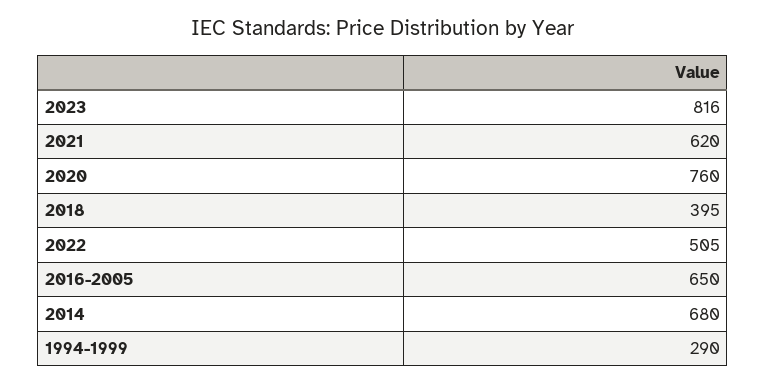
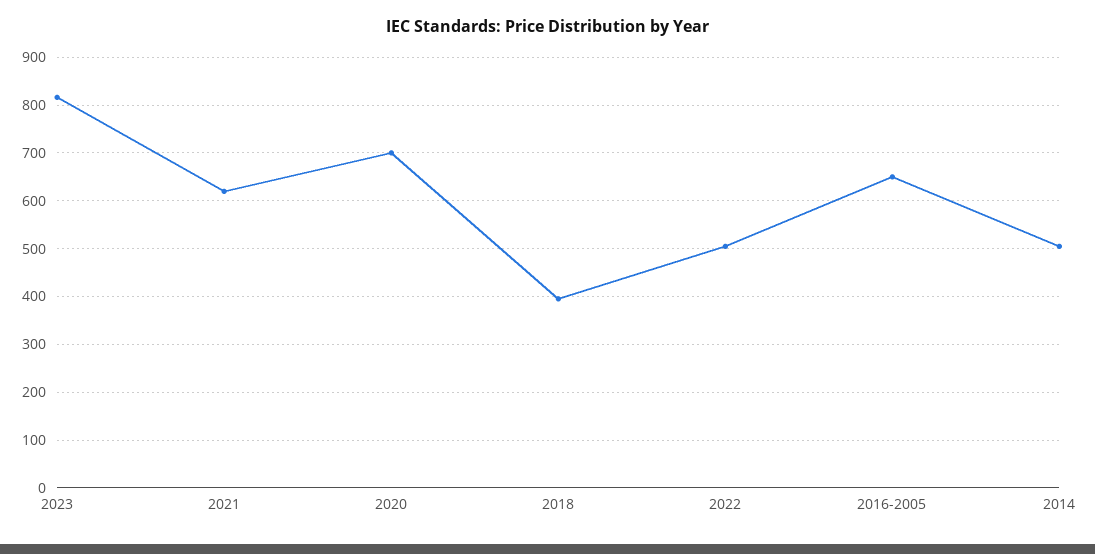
  {
    "2023": 816,
    "2021": 620,
-   "2020": 760,
+   "2020": 700,
    "2018": 395,
    "2022": 505,
    "2016-2005": 650,
-   "2014": 680,
+   "2014": 500
-   "1994-1999": 290
  }

